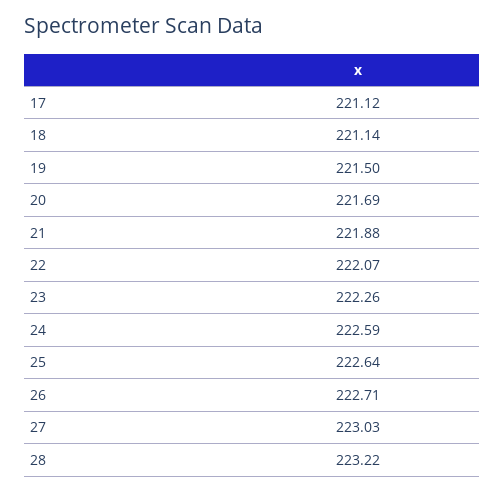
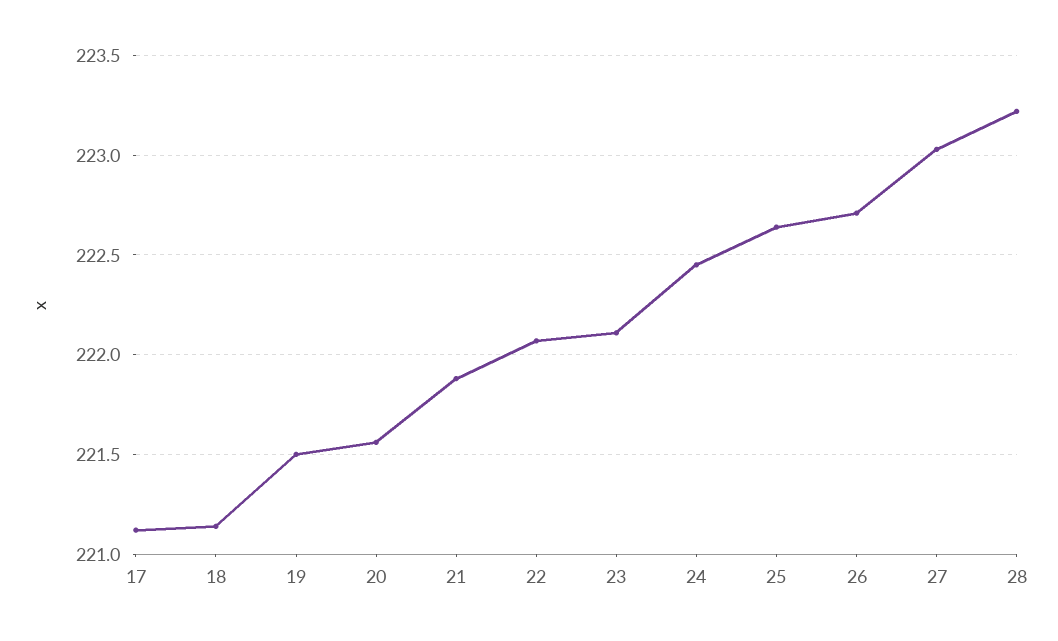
  {
    "17": 221.12,
    "18": 221.14,
    "19": 221.5,
-   "20": 221.69,
+   "20": 221.55,
    "21": 221.88,
    "22": 222.07,
-   "23": 222.26,
+   "23": 222.1,
-   "24": 222.59,
+   "24": 222.45,
    "25": 222.64,
    "26": 222.71,
    "27": 223.03,
    "28": 223.22
  }

